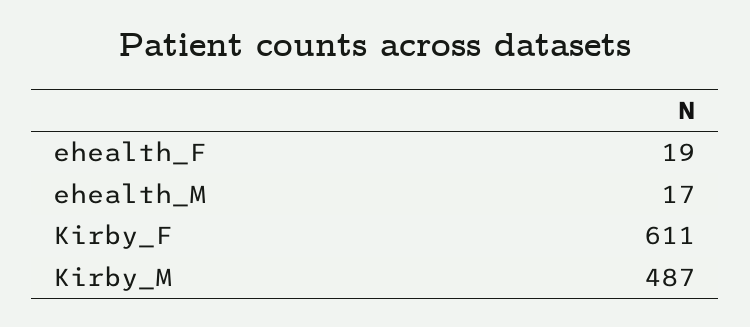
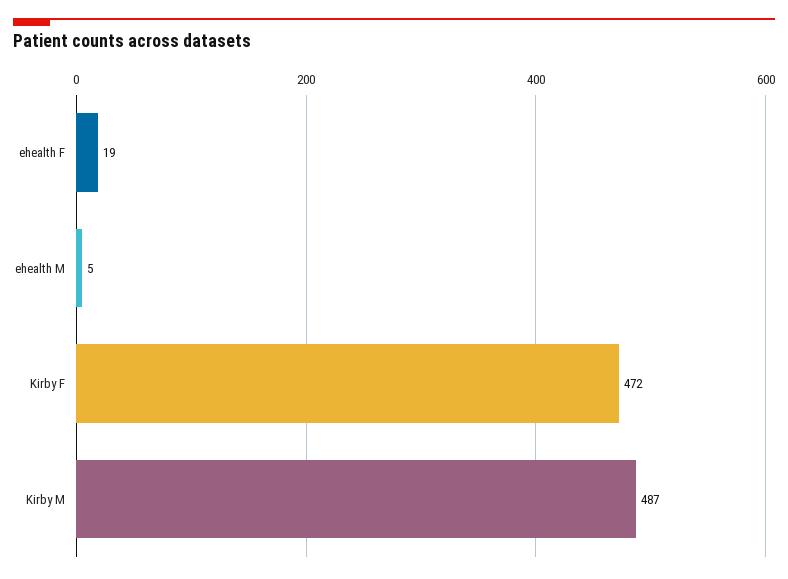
  {
    "ehealth_F": 19,
-   "ehealth_M": 17,
+   "ehealth_M": 5,
-   "Kirby_F": 611,
+   "Kirby_F": 472,
    "Kirby_M": 487
  }

